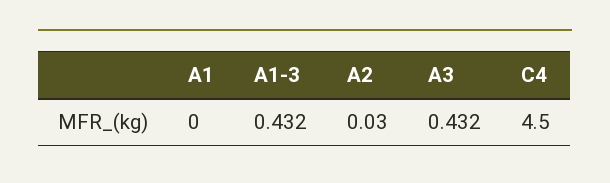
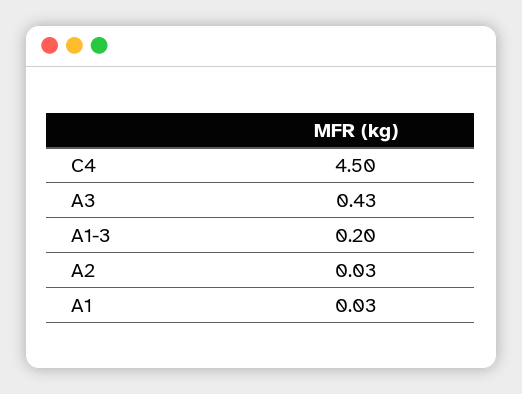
  {
-   "A1": 0,
+   "A1": 0.03,
-   "A1-3": 0.432,
+   "A1-3": 0.2,
    "A2": 0.03,
    "A3": 0.432,
    "C4": 4.5
  }

